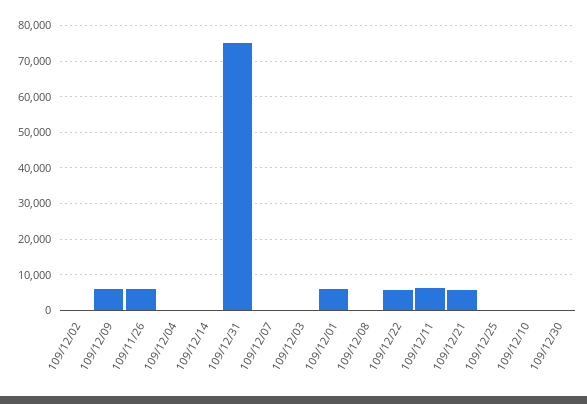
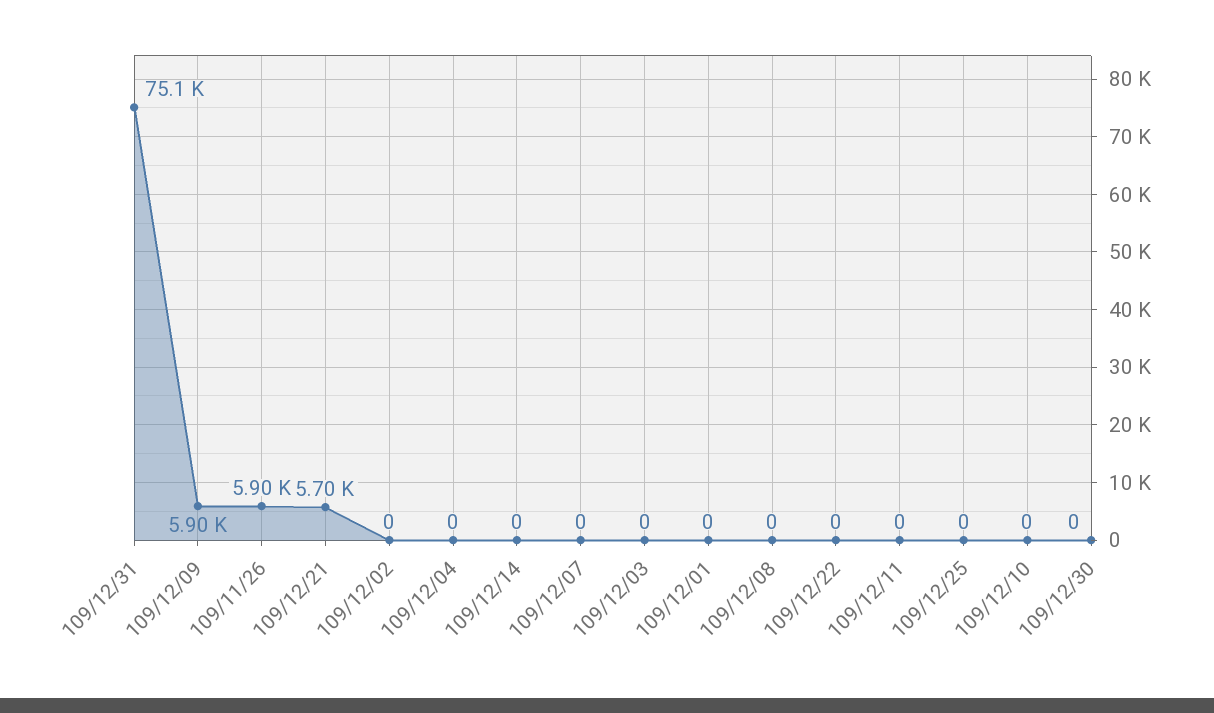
  {
    "109/12/02": 0,
    "109/12/09": 5900,
    "109/11/26": 5900,
    "109/12/04": 0,
    "109/12/14": 0,
    "109/12/31": 75100,
    "109/12/07": 0,
    "109/12/03": 0,
-   "109/12/01": 6000,
+   "109/12/01": 0,
    "109/12/08": 0,
-   "109/12/22": 6000,
+   "109/12/22": 0,
-   "109/12/11": 6000,
+   "109/12/11": 0,
    "109/12/21": 5700,
    "109/12/25": 0,
    "109/12/10": 0,
    "109/12/30": 0
  }

